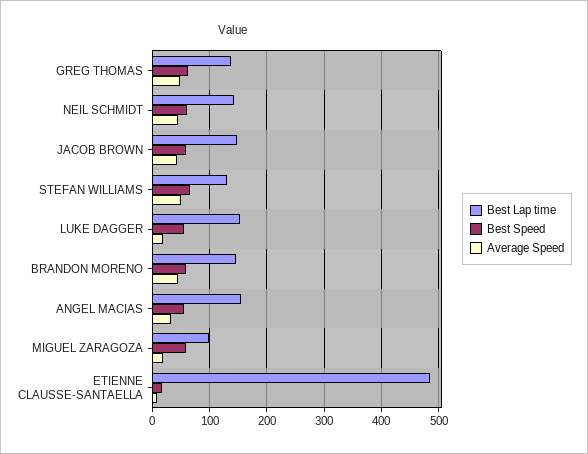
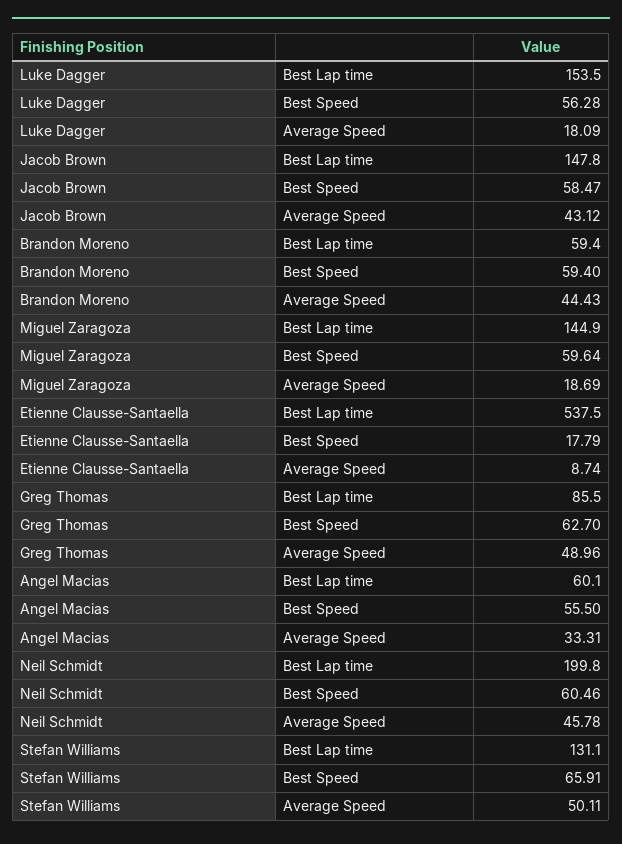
  {
    "Best Lap time": {
-     "GREG THOMAS": 140,
+     "GREG THOMAS": 85.5,
-     "NEIL SCHMIDT": 140,
+     "NEIL SCHMIDT": 199.8,
      "JACOB BROWN": 147.8,
      "STEFAN WILLIAMS": 131.1,
      "LUKE DAGGER": 153.5,
-     "BRANDON MORENO": 140,
+     "BRANDON MORENO": 59.4,
-     "ANGEL MACIAS": 160,
+     "ANGEL MACIAS": 60.1,
-     "MIGUEL ZARAGOZA": 100,
+     "MIGUEL ZARAGOZA": 144.9,
-     "ETIENNE CLAUSSE-SANTAELLA": 480
+     "ETIENNE CLAUSSE-SANTAELLA": 537.5
    },
    "Best Speed": {
      "GREG THOMAS": 62.7,
      "NEIL SCHMIDT": 60.46,
      "JACOB BROWN": 58.47,
      "STEFAN WILLIAMS": 65.91,
      "LUKE DAGGER": 56.28,
      "BRANDON MORENO": 59.4,
      "ANGEL MACIAS": 55.5,
      "MIGUEL ZARAGOZA": 59.64,
      "ETIENNE CLAUSSE-SANTAELLA": 17.79
    },
    "Average Speed": {
      "GREG THOMAS": 48.96,
      "NEIL SCHMIDT": 45.78,
      "JACOB BROWN": 43.12,
      "STEFAN WILLIAMS": 50.11,
      "LUKE DAGGER": 18.09,
      "BRANDON MORENO": 44.43,
      "ANGEL MACIAS": 33.31,
      "MIGUEL ZARAGOZA": 18.69,
      "ETIENNE CLAUSSE-SANTAELLA": 8.74
    }
  }

